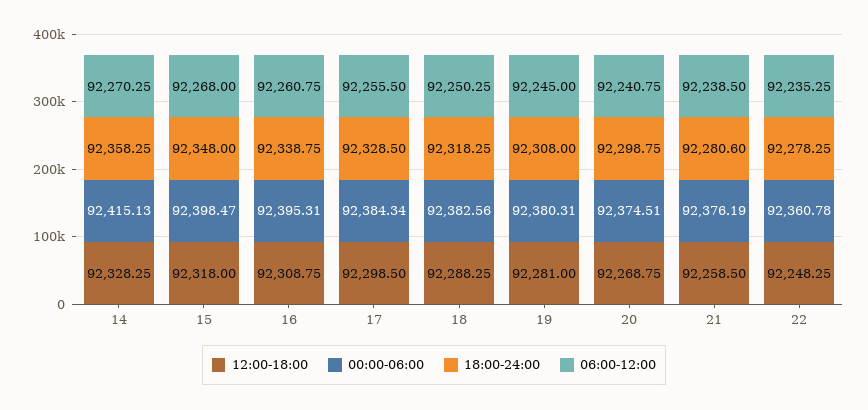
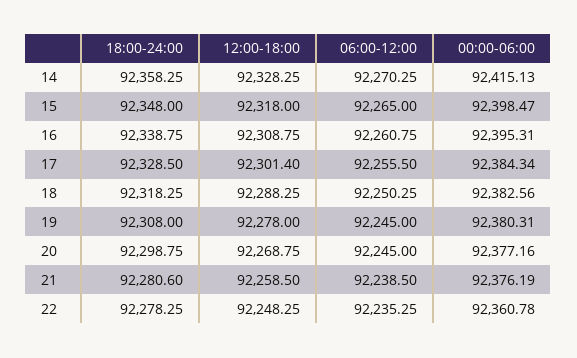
  {
    "12:00-18:00": {
      "14": 92328.25,
      "15": 92318,
      "16": 92308.75,
-     "17": 92298.5,
+     "17": 92301.4,
      "18": 92288.25,
-     "19": 92281,
+     "19": 92278,
      "20": 92268.75,
      "21": 92258.5,
      "22": 92248.25
    },
    "00:00-06:00": {
      "14": 92415.13,
      "15": 92398.47,
      "16": 92395.31,
      "17": 92384.34,
      "18": 92382.56,
      "19": 92380.31,
-     "20": 92374.51,
+     "20": 92377.16,
      "21": 92376.19,
      "22": 92360.78
    },
    "18:00-24:00": {
      "14": 92358.25,
      "15": 92348,
      "16": 92338.75,
      "17": 92328.5,
      "18": 92318.25,
      "19": 92308,
      "20": 92298.75,
      "21": 92280.6,
      "22": 92278.25
    },
    "06:00-12:00": {
      "14": 92270.25,
-     "15": 92268,
+     "15": 92265,
      "16": 92260.75,
      "17": 92255.5,
      "18": 92250.25,
      "19": 92245,
-     "20": 92240.75,
+     "20": 92245,
      "21": 92238.5,
      "22": 92235.25
    }
  }

